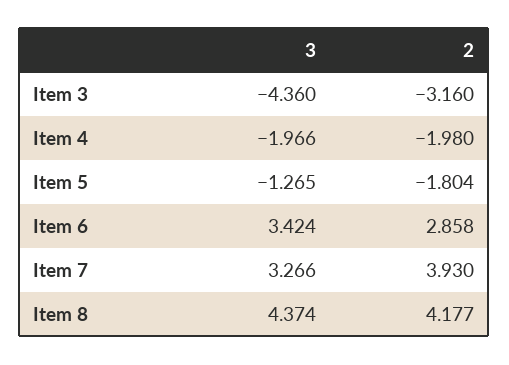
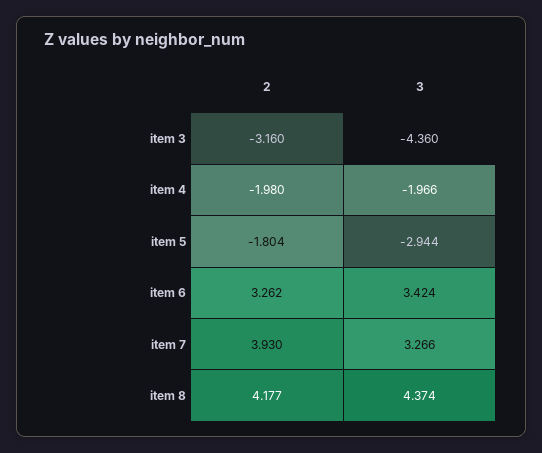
  {
    "3": {
      "Item 3": -4.36,
      "Item 4": -1.966,
-     "Item 5": -1.265,
+     "Item 5": -2.944,
      "Item 6": 3.424,
      "Item 7": 3.266,
      "Item 8": 4.374
    },
    "2": {
      "Item 3": -3.16,
      "Item 4": -1.98,
      "Item 5": -1.804,
-     "Item 6": 2.858,
+     "Item 6": 3.262,
      "Item 7": 3.93,
      "Item 8": 4.177
    }
  }

